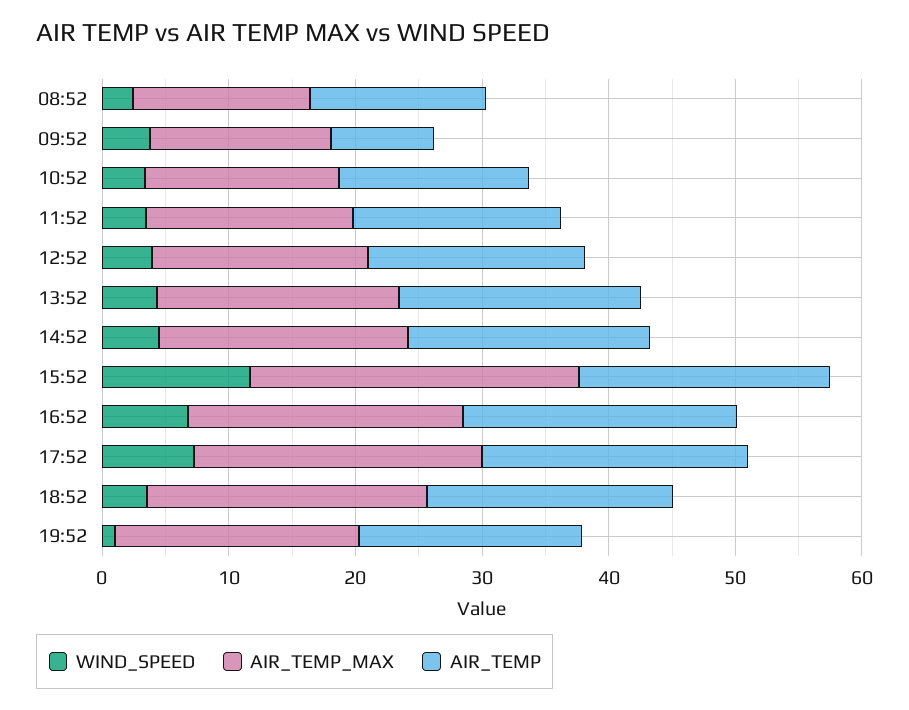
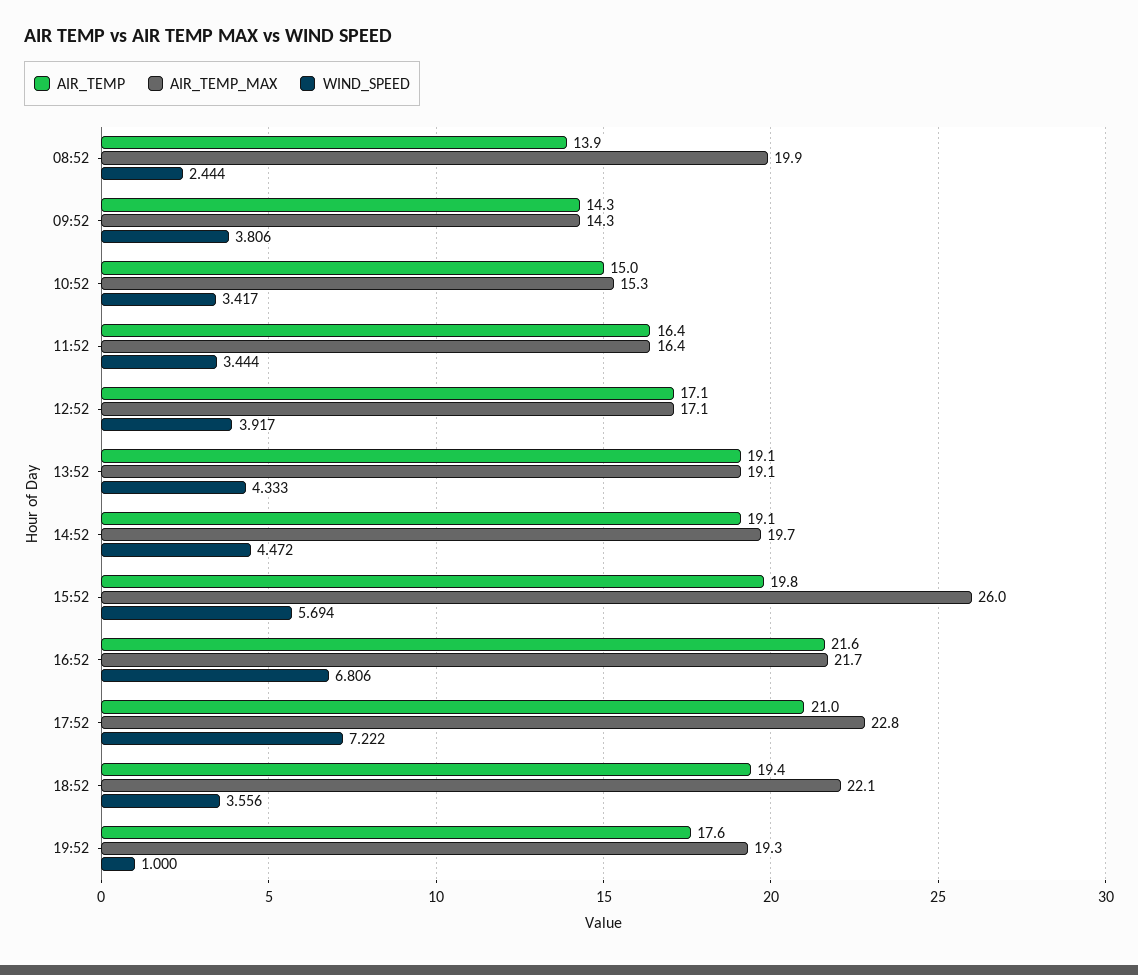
  {
    "WIND_SPEED": {
      "08:52": 2.444,
      "09:52": 3.806,
      "10:52": 3.417,
      "11:52": 3.444,
      "12:52": 3.917,
      "13:52": 4.333,
      "14:52": 4.472,
-     "15:52": 12,
+     "15:52": 5.694,
      "16:52": 6.806,
      "17:52": 7.222,
      "18:52": 3.556,
      "19:52": 1
    },
    "AIR_TEMP_MAX": {
-     "08:52": 14,
+     "08:52": 19.9,
      "09:52": 14.3,
      "10:52": 15.3,
      "11:52": 16.4,
      "12:52": 17.1,
      "13:52": 19.1,
      "14:52": 19.7,
      "15:52": 26,
      "16:52": 21.7,
      "17:52": 22.8,
      "18:52": 22.1,
      "19:52": 19.3
    },
    "AIR_TEMP": {
      "08:52": 13.9,
-     "09:52": 8,
+     "09:52": 14.3,
      "10:52": 15,
      "11:52": 16.4,
      "12:52": 17.1,
      "13:52": 19.1,
      "14:52": 19.1,
      "15:52": 19.8,
      "16:52": 21.6,
      "17:52": 21,
      "18:52": 19.4,
      "19:52": 17.6
    }
  }

